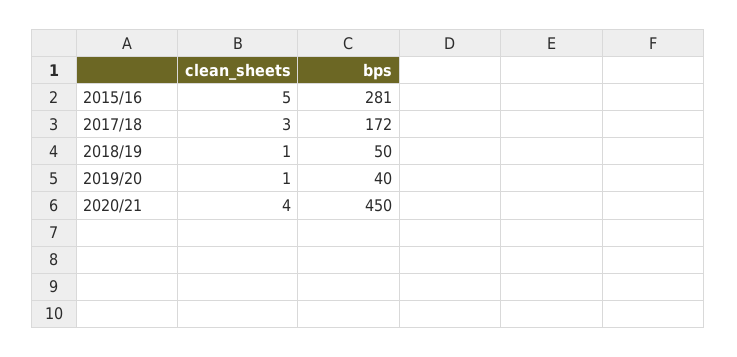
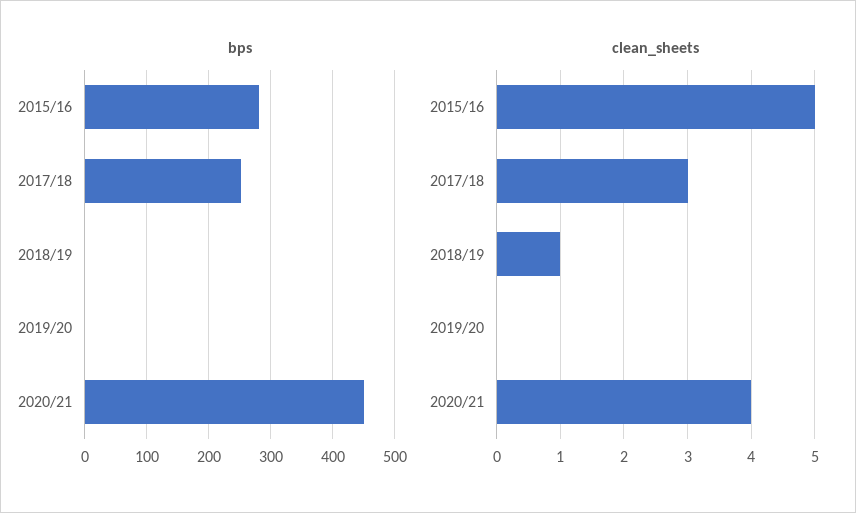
  {
    "clean_sheets": {
      "2015/16": 5,
      "2017/18": 3,
      "2018/19": 1,
-     "2019/20": 1,
+     "2019/20": 0,
      "2020/21": 4
    },
    "bps": {
      "2015/16": 281,
-     "2017/18": 172,
+     "2017/18": 250,
-     "2018/19": 50,
+     "2018/19": 0,
-     "2019/20": 40,
+     "2019/20": 0,
      "2020/21": 450
    }
  }

